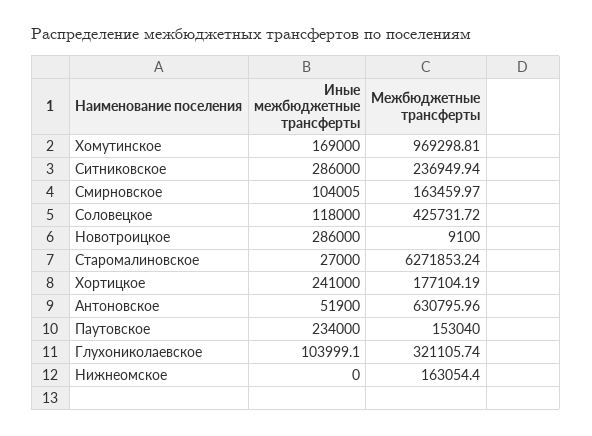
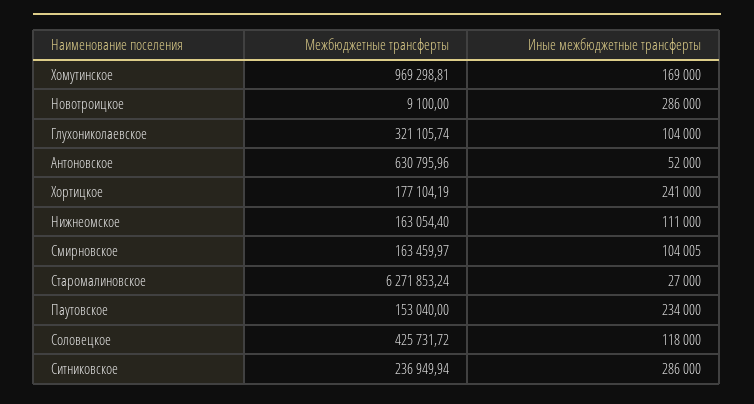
  {
    "Иные межбюджетные трансферты": {
      "Хомутинское": 169000,
      "Ситниковское": 286000,
      "Смирновское": 104005,
      "Соловецкое": 118000,
      "Новотроицкое": 286000,
      "Старомалиновское": 27000,
      "Хортицкое": 241000,
-     "Антоновское": 51900,
+     "Антоновское": 52000,
      "Паутовское": 234000,
-     "Глухониколаевское": 103999.1,
+     "Глухониколаевское": 104000,
-     "Нижнеомское": 0
+     "Нижнеомское": 111000
    },
    "Межбюджетные трансферты": {
      "Хомутинское": 969298.81,
      "Ситниковское": 236949.94,
      "Смирновское": 163459.97,
      "Соловецкое": 425731.72,
      "Новотроицкое": 9100,
      "Старомалиновское": 6271853.24,
      "Хортицкое": 177104.19,
      "Антоновское": 630795.96,
      "Паутовское": 153040,
      "Глухониколаевское": 321105.74,
      "Нижнеомское": 163054.4
    }
  }

